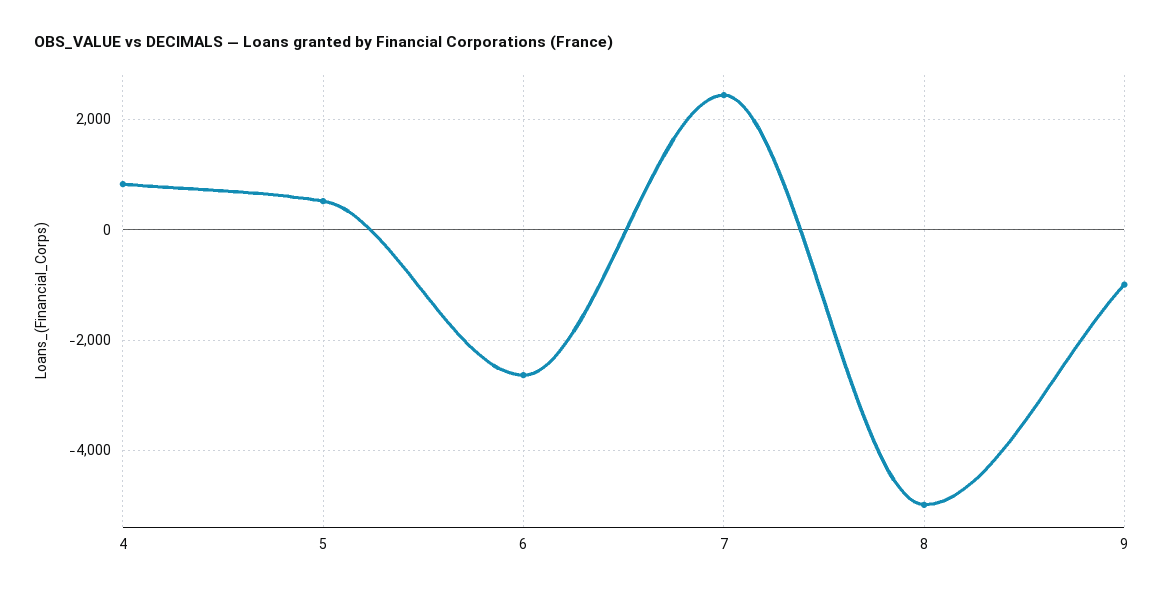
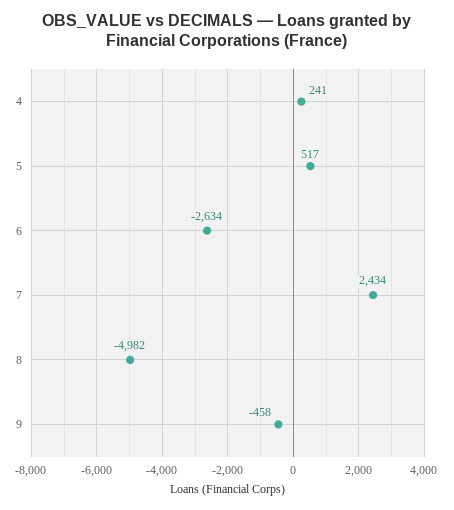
  {
-   "4": 800,
+   "4": 241,
    "5": 517,
    "6": -2634,
    "7": 2434,
    "8": -4982,
-   "9": -1000
+   "9": -458
  }

